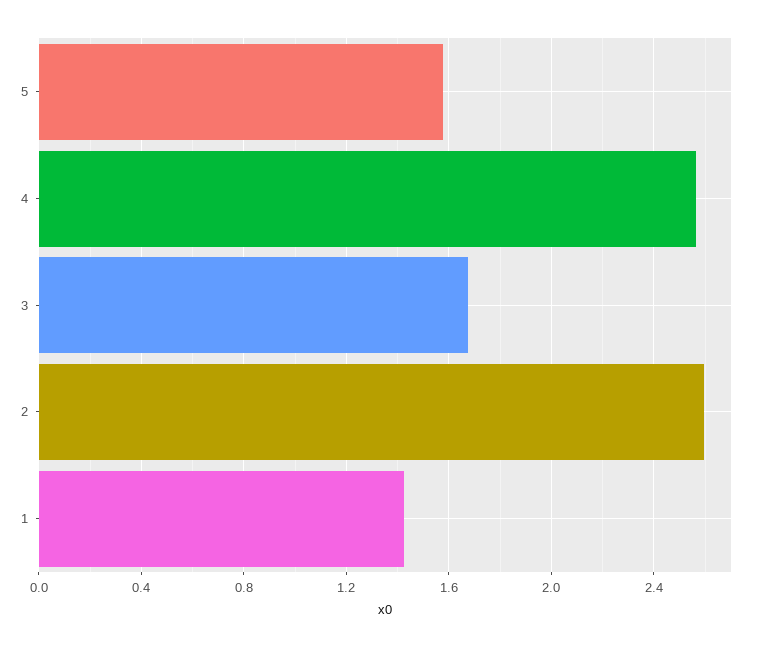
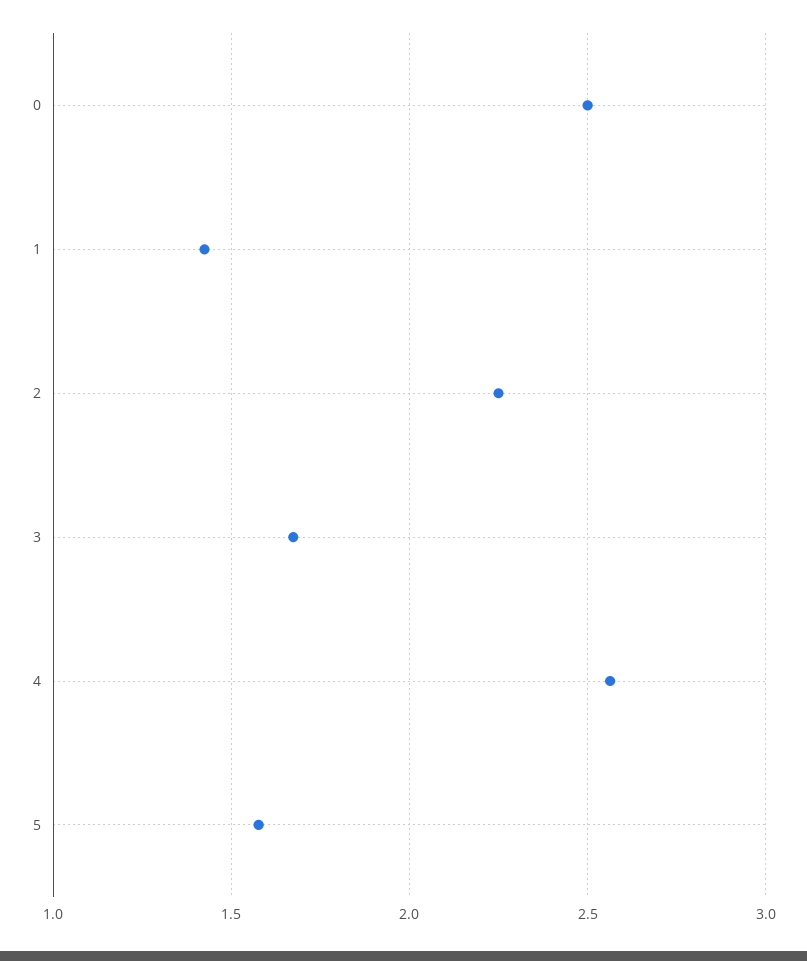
  {
    "5": 1.6,
    "4": 2.55,
    "3": 1.65,
-   "2": 2.6,
+   "2": 2.25,
-   "1": 1.45
+   "1": 1.45,
+   "0": 2.5
  }

